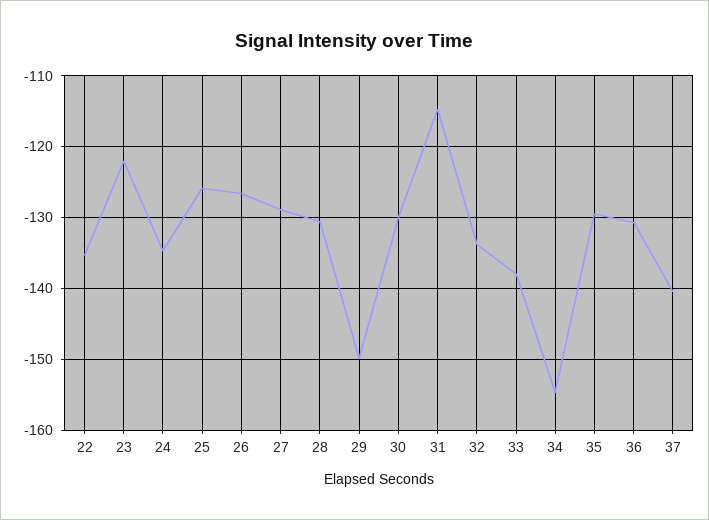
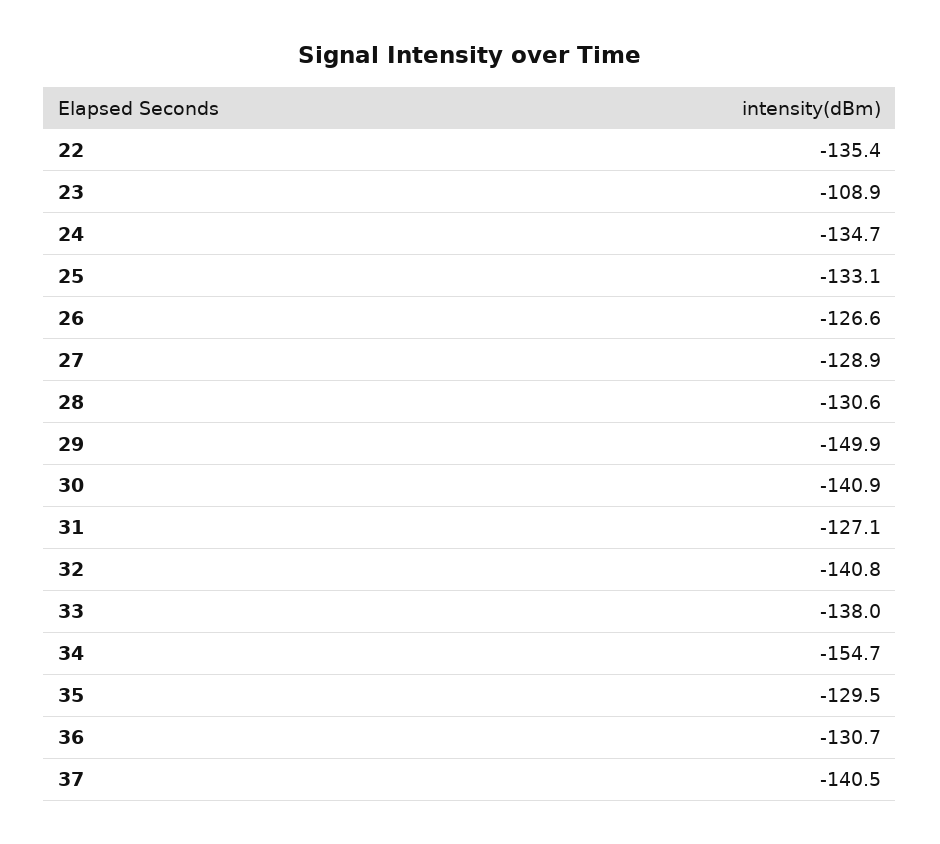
  {
    "22": -135.4,
-   "23": -122,
+   "23": -108.9,
    "24": -134.7,
-   "25": -126,
+   "25": -133.1,
    "26": -126.6,
    "27": -128.9,
    "28": -130.6,
    "29": -149.9,
-   "30": -130,
+   "30": -140.9,
-   "31": -115,
+   "31": -127.1,
-   "32": -134,
+   "32": -140.8,
    "33": -138,
    "34": -154.7,
    "35": -129.5,
    "36": -130.7,
    "37": -140.5
  }

